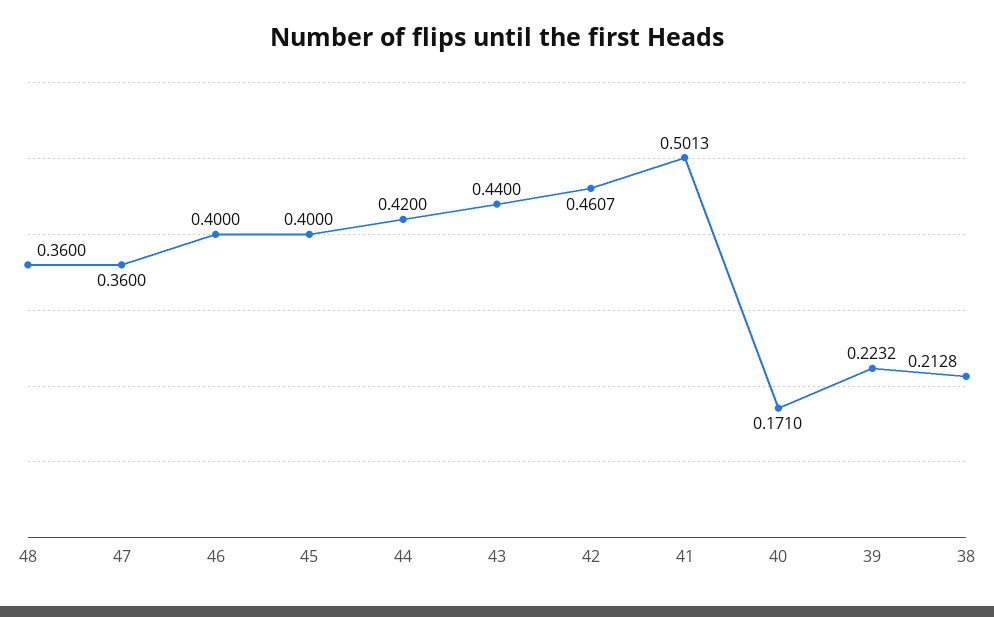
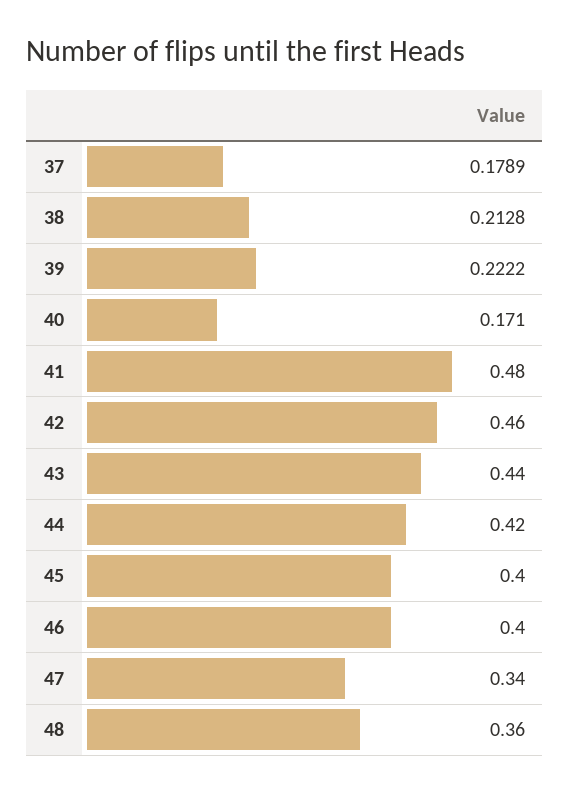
  {
    "48": 0.36,
-   "47": 0.36,
+   "47": 0.34,
    "46": 0.4,
    "45": 0.4,
    "44": 0.42,
    "43": 0.44,
-   "42": 0.4607,
+   "42": 0.46,
-   "41": 0.5013,
+   "41": 0.48,
    "40": 0.171,
-   "39": 0.2232,
+   "39": 0.2222,
-   "38": 0.2128
+   "38": 0.2128,
+   "37": 0.1789
  }

